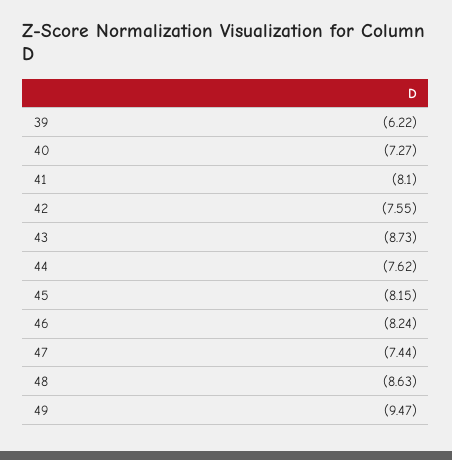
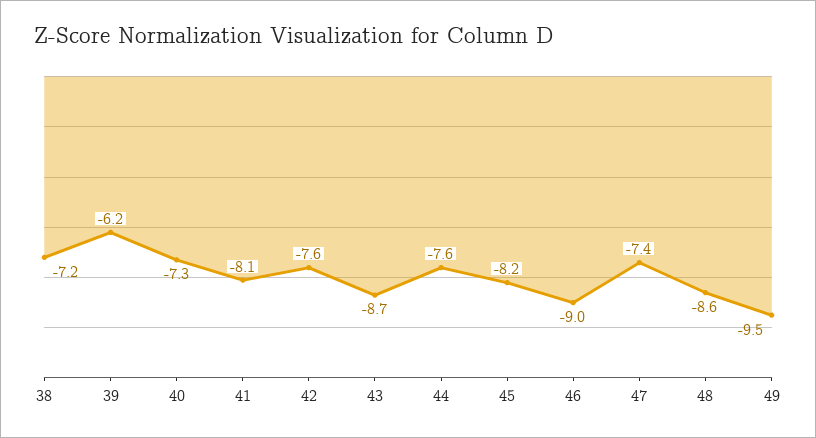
  {
    "39": -6.22,
    "40": -7.27,
    "41": -8.1,
    "42": -7.55,
    "43": -8.73,
    "44": -7.62,
    "45": -8.15,
-   "46": -8.24,
+   "46": -9,
    "47": -7.44,
    "48": -8.63,
-   "49": -9.47
+   "49": -9.47,
+   "38": -7.2
  }

